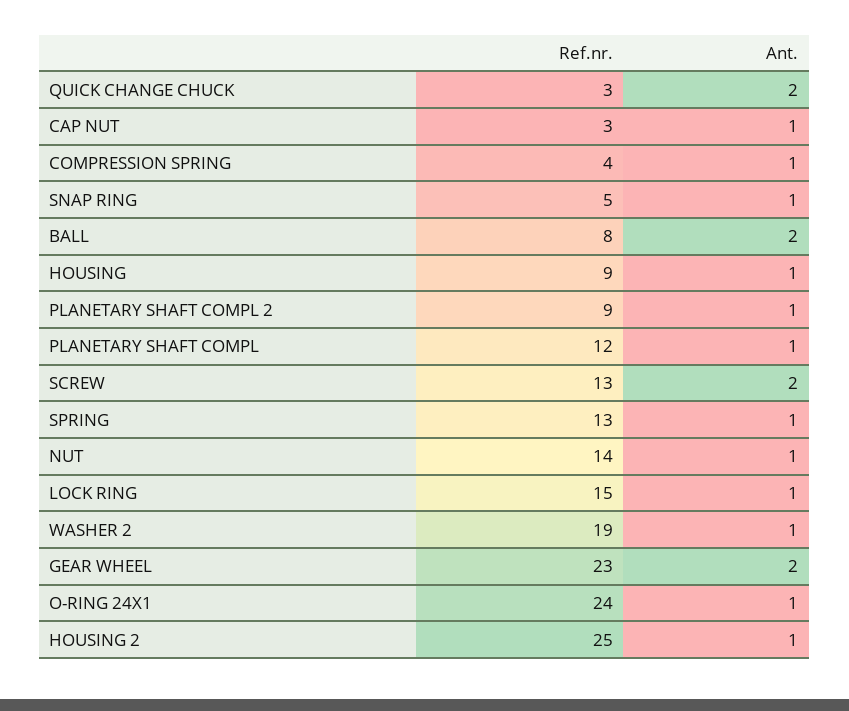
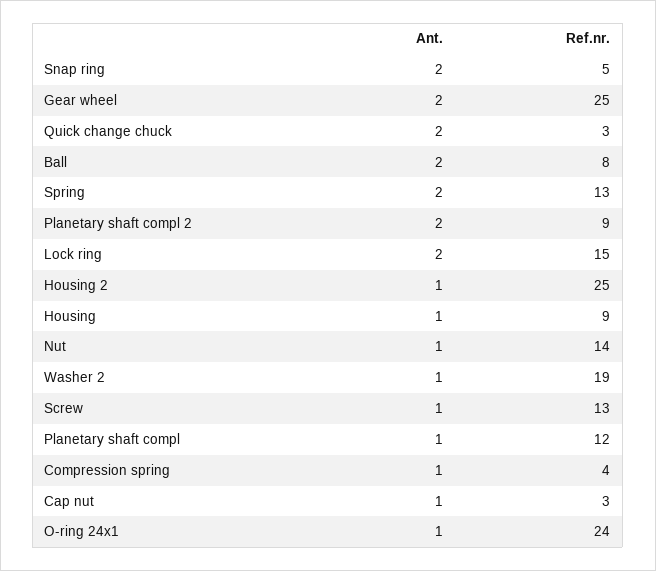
  {
    "Ref.nr.": {
      "QUICK CHANGE CHUCK": 3,
      "CAP NUT": 3,
      "COMPRESSION SPRING": 4,
      "SNAP RING": 5,
      "BALL": 8,
      "HOUSING": 9,
      "PLANETARY SHAFT COMPL 2": 9,
      "PLANETARY SHAFT COMPL": 12,
      "SCREW": 13,
      "SPRING": 13,
      "NUT": 14,
      "LOCK RING": 15,
      "WASHER 2": 19,
-     "GEAR WHEEL": 23,
+     "GEAR WHEEL": 25,
      "O-RING 24X1": 24,
      "HOUSING 2": 25
    },
    "Ant.": {
      "QUICK CHANGE CHUCK": 2,
      "CAP NUT": 1,
      "COMPRESSION SPRING": 1,
-     "SNAP RING": 1,
+     "SNAP RING": 2,
      "BALL": 2,
      "HOUSING": 1,
-     "PLANETARY SHAFT COMPL 2": 1,
+     "PLANETARY SHAFT COMPL 2": 2,
      "PLANETARY SHAFT COMPL": 1,
-     "SCREW": 2,
+     "SCREW": 1,
-     "SPRING": 1,
+     "SPRING": 2,
      "NUT": 1,
-     "LOCK RING": 1,
+     "LOCK RING": 2,
      "WASHER 2": 1,
      "GEAR WHEEL": 2,
      "O-RING 24X1": 1,
      "HOUSING 2": 1
    }
  }

